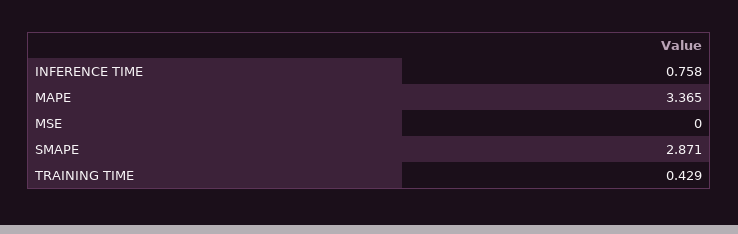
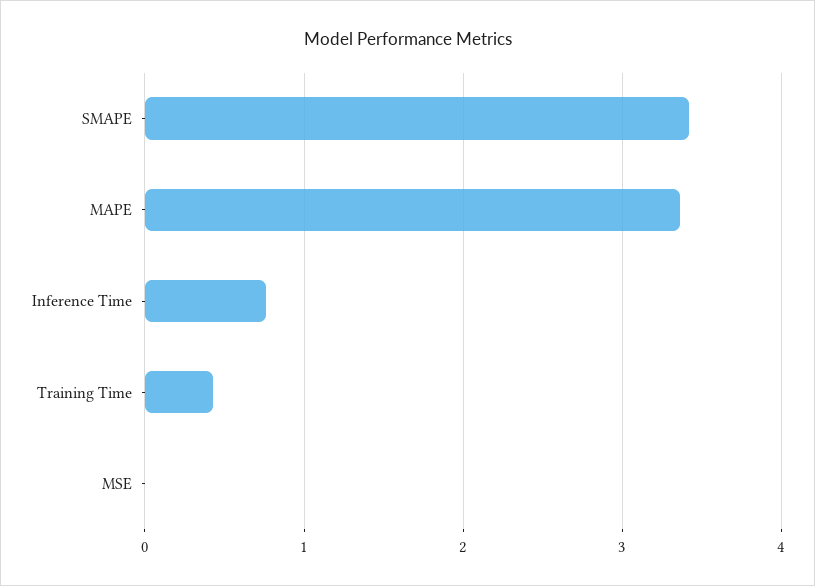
  {
    "INFERENCE TIME": 0.758,
    "MAPE": 3.365,
    "MSE": 0,
-   "SMAPE": 2.871,
+   "SMAPE": 3.4,
    "TRAINING TIME": 0.429
  }

